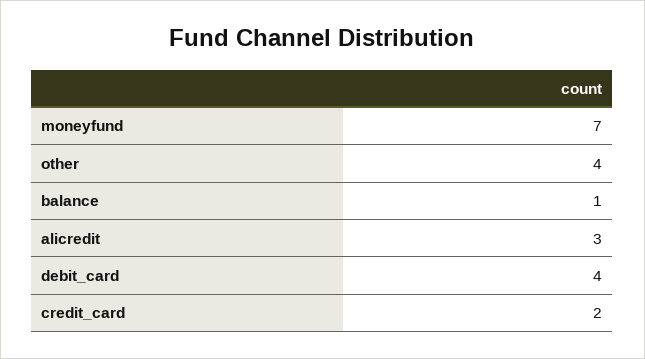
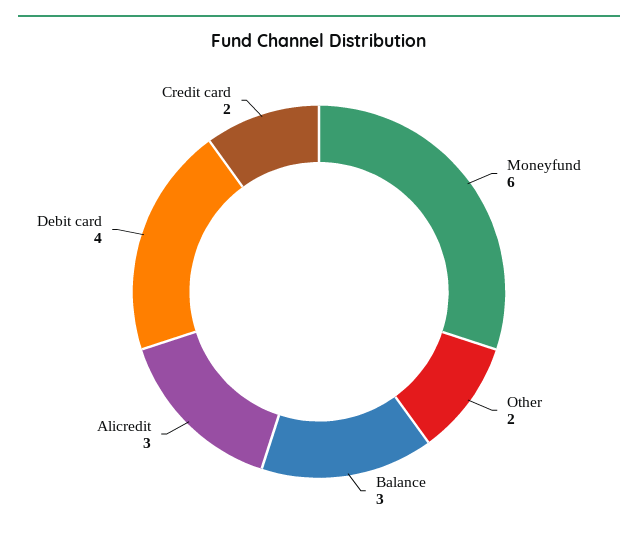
  {
-   "moneyfund": 7,
+   "moneyfund": 6,
-   "other": 4,
+   "other": 2,
-   "balance": 1,
+   "balance": 3,
    "alicredit": 3,
    "debit_card": 4,
    "credit_card": 2
  }

